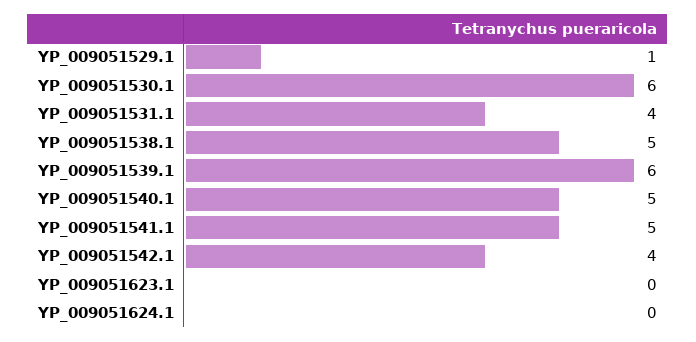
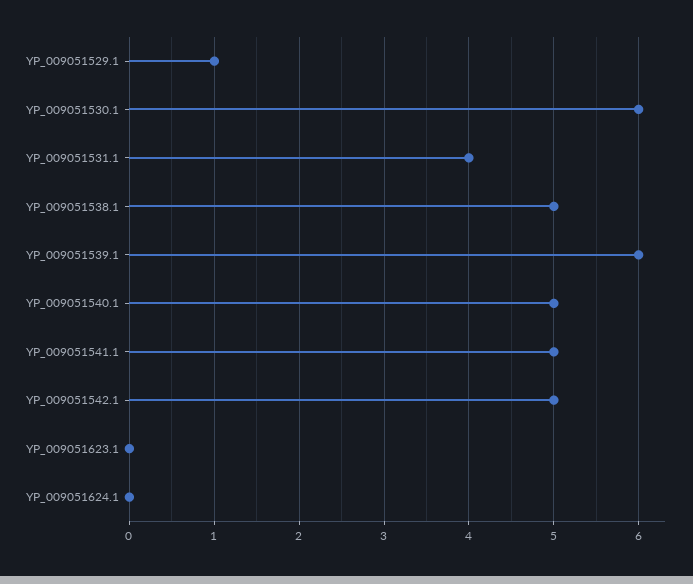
  {
    "YP_009051529.1": 1,
    "YP_009051530.1": 6,
    "YP_009051531.1": 4,
    "YP_009051538.1": 5,
    "YP_009051539.1": 6,
    "YP_009051540.1": 5,
    "YP_009051541.1": 5,
-   "YP_009051542.1": 4,
+   "YP_009051542.1": 5,
    "YP_009051623.1": 0,
    "YP_009051624.1": 0
  }

